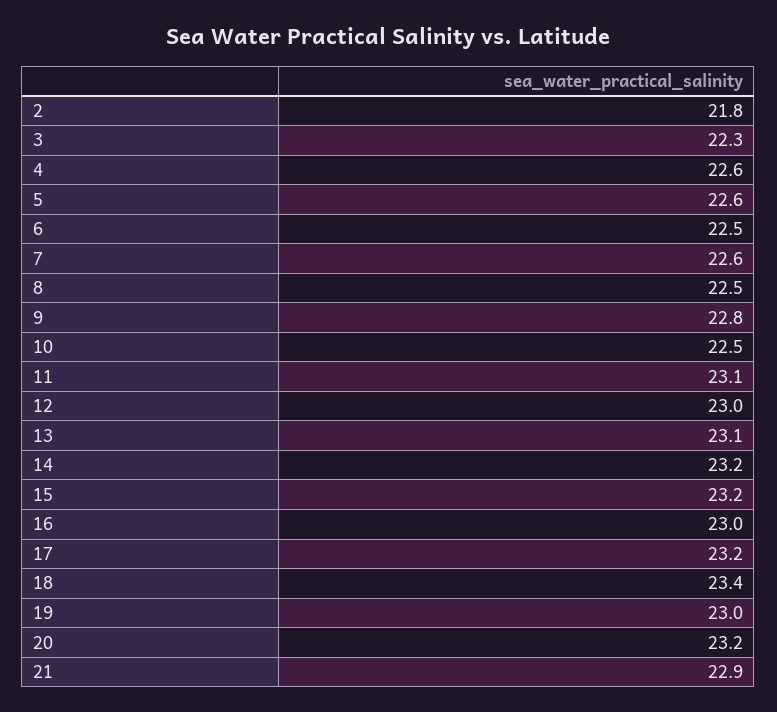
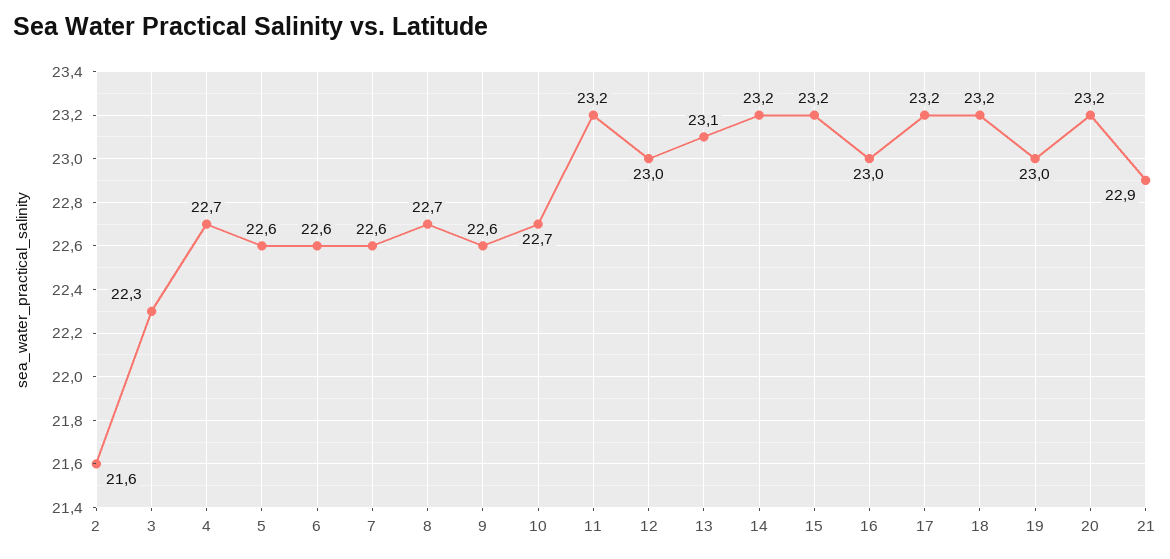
  {
-   "2": 21.8,
+   "2": 21.6,
    "3": 22.3,
-   "4": 22.6,
+   "4": 22.7,
    "5": 22.6,
-   "6": 22.5,
+   "6": 22.6,
    "7": 22.6,
-   "8": 22.5,
+   "8": 22.7,
-   "9": 22.8,
+   "9": 22.6,
-   "10": 22.5,
+   "10": 22.7,
-   "11": 23.1,
+   "11": 23.2,
    "12": 23,
    "13": 23.1,
    "14": 23.2,
    "15": 23.2,
    "16": 23,
    "17": 23.2,
-   "18": 23.4,
+   "18": 23.2,
    "19": 23,
    "20": 23.2,
    "21": 22.9
  }

